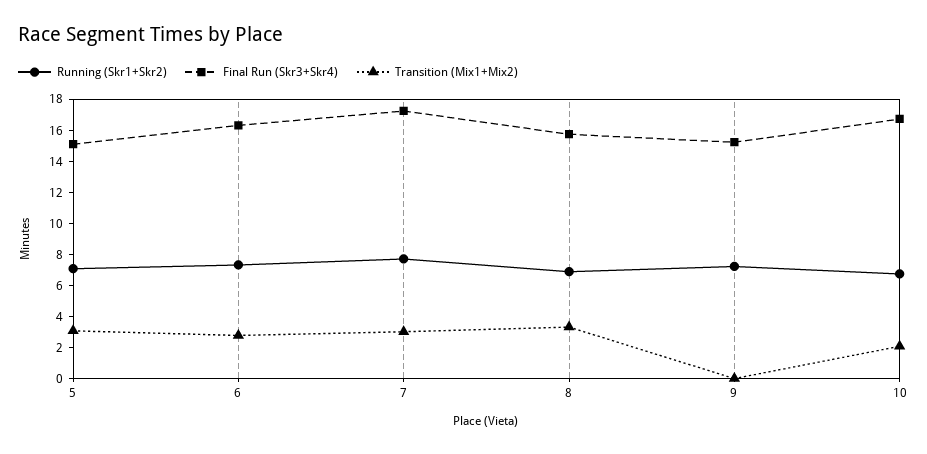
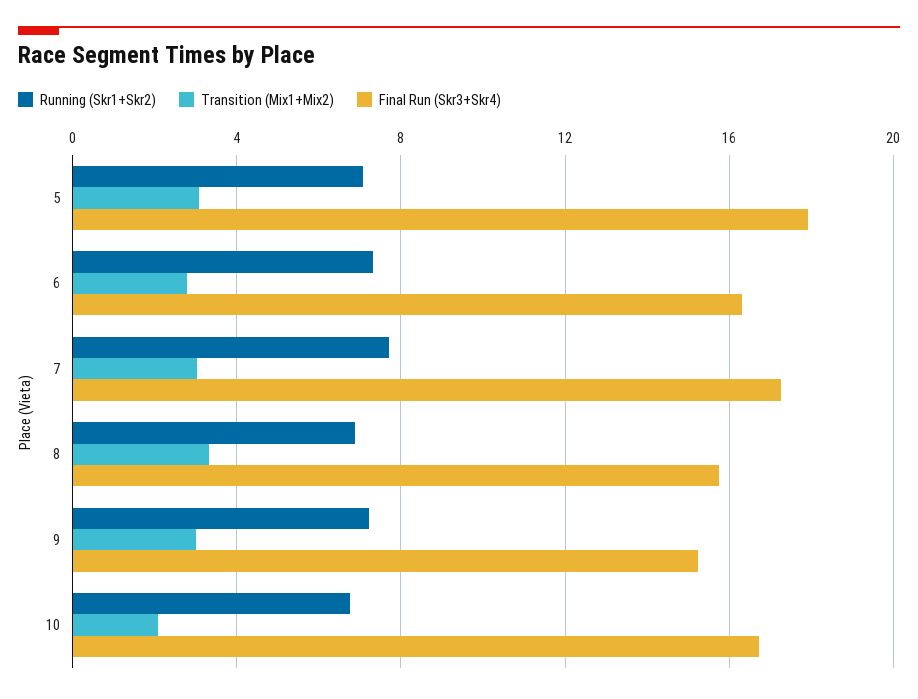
  {
    "Running (Skr1+Skr2)": {
      "5": 7,
      "6": 7.5,
      "7": 7.5,
      "8": 7,
      "9": 7,
      "10": 7
    },
    "Final Run (Skr3+Skr4)": {
-     "5": 15,
+     "5": 18,
      "6": 16.5,
      "7": 17.5,
      "8": 16,
      "9": 15,
      "10": 16.5
    },
    "Transition (Mix1+Mix2)": {
      "5": 3,
      "6": 3,
      "7": 3,
      "8": 3.5,
-     "9": 0,
+     "9": 3,
      "10": 2
    }
  }

